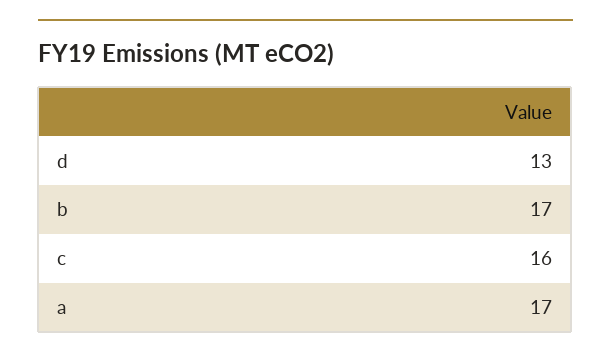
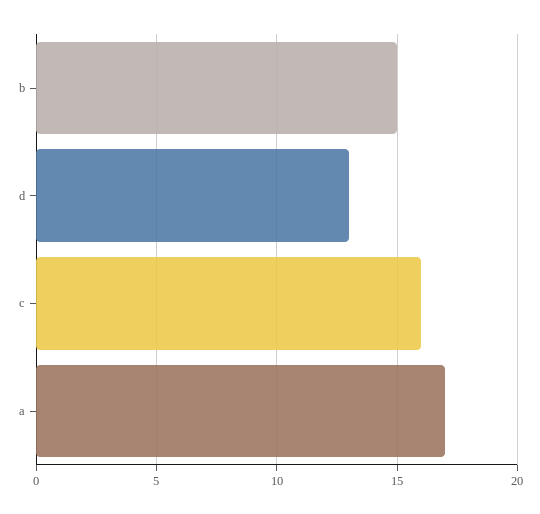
  {
    "d": 13,
-   "b": 17,
+   "b": 15,
    "c": 16,
    "a": 17
  }

